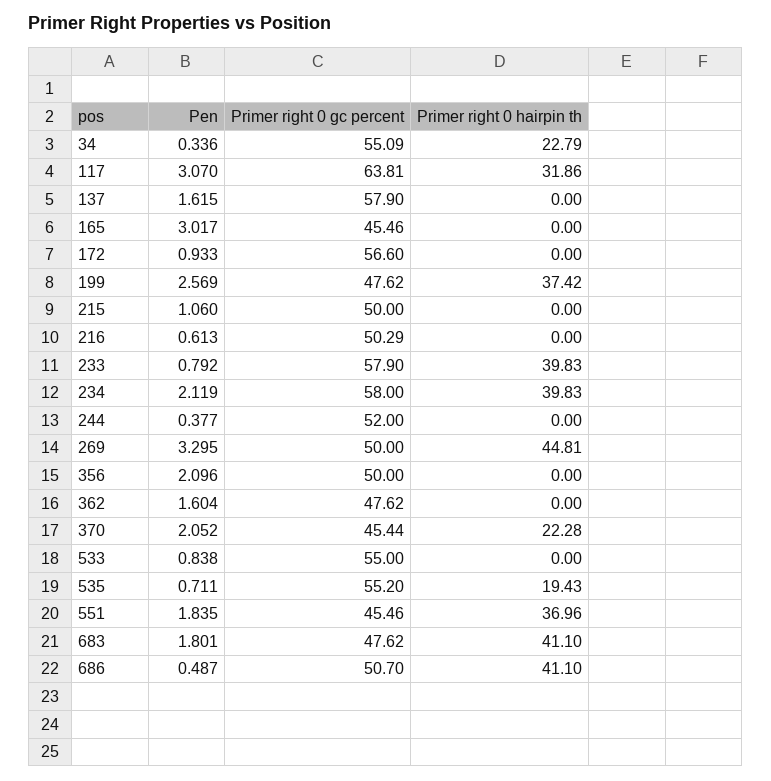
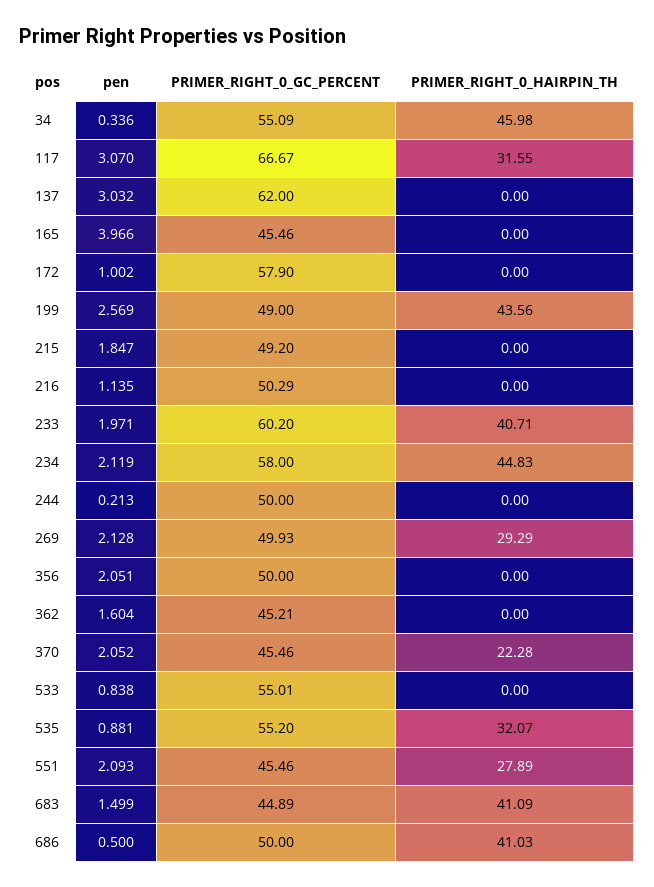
  {
    "Pen": {
      "34": 0.336,
      "117": 3.07,
-     "137": 1.615,
+     "137": 3.032,
-     "165": 3.017,
+     "165": 3.966,
-     "172": 0.933,
+     "172": 1.002,
      "199": 2.569,
-     "215": 1.06,
+     "215": 1.847,
-     "216": 0.613,
+     "216": 1.135,
-     "233": 0.792,
+     "233": 1.971,
      "234": 2.119,
-     "244": 0.377,
+     "244": 0.213,
-     "269": 3.295,
+     "269": 2.128,
-     "356": 2.096,
+     "356": 2.051,
      "362": 1.604,
      "370": 2.052,
      "533": 0.838,
-     "535": 0.711,
+     "535": 0.881,
-     "551": 1.835,
+     "551": 2.093,
-     "683": 1.801,
+     "683": 1.499,
-     "686": 0.487
+     "686": 0.5
    },
    "Primer right 0 gc percent": {
      "34": 55.09,
-     "117": 63.81,
+     "117": 66.67,
-     "137": 57.9,
+     "137": 62,
      "165": 45.46,
-     "172": 56.6,
+     "172": 57.9,
-     "199": 47.62,
+     "199": 49,
-     "215": 50,
+     "215": 49.2,
      "216": 50.29,
-     "233": 57.9,
+     "233": 60.2,
      "234": 58,
-     "244": 52,
+     "244": 50,
-     "269": 50,
+     "269": 49.93,
      "356": 50,
-     "362": 47.62,
+     "362": 45.21,
-     "370": 45.44,
+     "370": 45.46,
-     "533": 55,
+     "533": 55.01,
      "535": 55.2,
      "551": 45.46,
-     "683": 47.62,
+     "683": 44.89,
-     "686": 50.7
+     "686": 50
    },
    "Primer right 0 hairpin th": {
-     "34": 22.79,
+     "34": 45.98,
-     "117": 31.86,
+     "117": 31.55,
      "137": 0,
      "165": 0,
      "172": 0,
-     "199": 37.42,
+     "199": 43.56,
      "215": 0,
      "216": 0,
-     "233": 39.83,
+     "233": 40.71,
-     "234": 39.83,
+     "234": 44.83,
      "244": 0,
-     "269": 44.81,
+     "269": 29.29,
      "356": 0,
      "362": 0,
      "370": 22.28,
      "533": 0,
-     "535": 19.43,
+     "535": 32.07,
-     "551": 36.96,
+     "551": 27.89,
-     "683": 41.1,
+     "683": 41.09,
-     "686": 41.1
+     "686": 41.03
    }
  }

